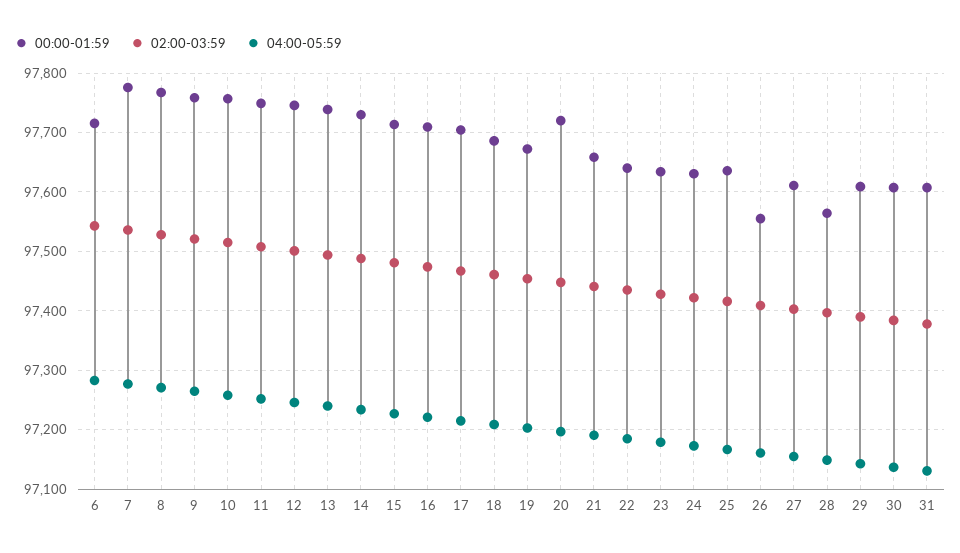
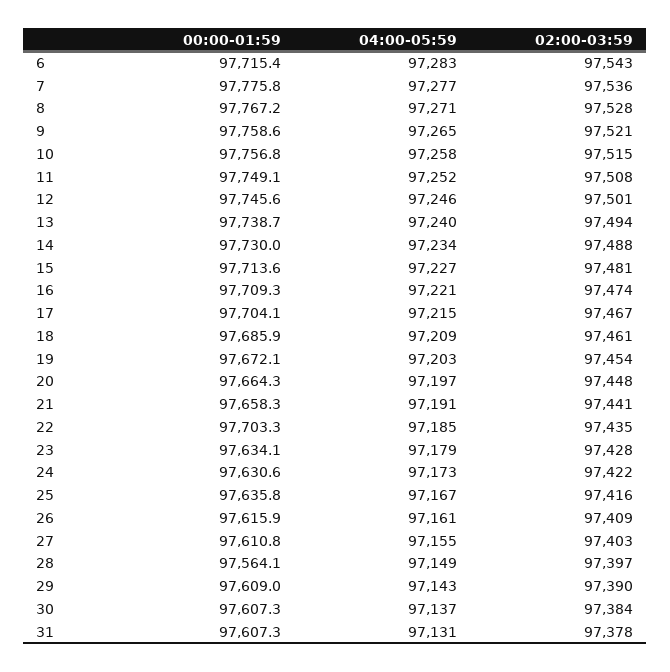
  {
    "00:00-01:59": {
      "6": 97715.4,
      "7": 97775.8,
      "8": 97767.2,
      "9": 97758.6,
      "10": 97756.8,
      "11": 97749.1,
      "12": 97745.6,
      "13": 97738.7,
      "14": 97730,
      "15": 97713.6,
      "16": 97709.3,
      "17": 97704.1,
      "18": 97685.9,
      "19": 97672.1,
-     "20": 97720,
+     "20": 97664.3,
      "21": 97658.3,
-     "22": 97640,
+     "22": 97703.3,
      "23": 97634.1,
      "24": 97630.6,
      "25": 97635.8,
-     "26": 97560,
+     "26": 97615.9,
      "27": 97610.8,
      "28": 97564.1,
      "29": 97609,
      "30": 97607.3,
      "31": 97607.3
    },
    "02:00-03:59": {
      "6": 97543,
      "7": 97536,
      "8": 97528,
      "9": 97521,
      "10": 97515,
      "11": 97508,
      "12": 97501,
      "13": 97494,
      "14": 97488,
      "15": 97481,
      "16": 97474,
      "17": 97467,
      "18": 97461,
      "19": 97454,
      "20": 97448,
      "21": 97441,
      "22": 97435,
      "23": 97428,
      "24": 97422,
      "25": 97416,
      "26": 97409,
      "27": 97403,
      "28": 97397,
      "29": 97390,
      "30": 97384,
      "31": 97378
    },
    "04:00-05:59": {
      "6": 97283,
      "7": 97277,
      "8": 97271,
      "9": 97265,
      "10": 97258,
      "11": 97252,
      "12": 97246,
      "13": 97240,
      "14": 97234,
      "15": 97227,
      "16": 97221,
      "17": 97215,
      "18": 97209,
      "19": 97203,
      "20": 97197,
      "21": 97191,
      "22": 97185,
      "23": 97179,
      "24": 97173,
      "25": 97167,
      "26": 97161,
      "27": 97155,
      "28": 97149,
      "29": 97143,
      "30": 97137,
      "31": 97131
    }
  }

